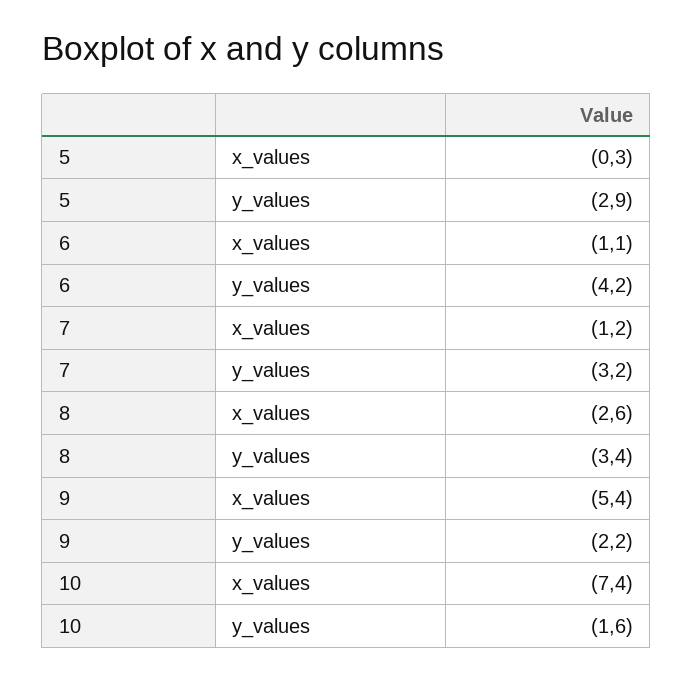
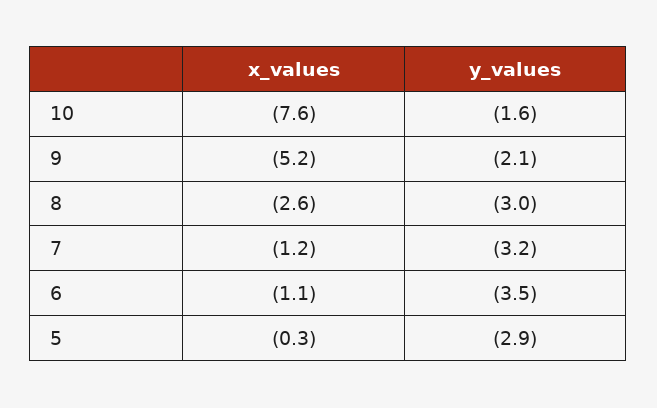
  {
    "5": {
      "x_values": -0.3,
      "y_values": -2.9
    },
    "6": {
      "x_values": -1.1,
-     "y_values": -4.2
+     "y_values": -3.5
    },
    "7": {
      "x_values": -1.2,
      "y_values": -3.2
    },
    "8": {
      "x_values": -2.6,
-     "y_values": -3.4
+     "y_values": -3
    },
    "9": {
-     "x_values": -5.4,
+     "x_values": -5.2,
-     "y_values": -2.2
+     "y_values": -2.1
    },
    "10": {
-     "x_values": -7.4,
+     "x_values": -7.6,
      "y_values": -1.6
    }
  }

